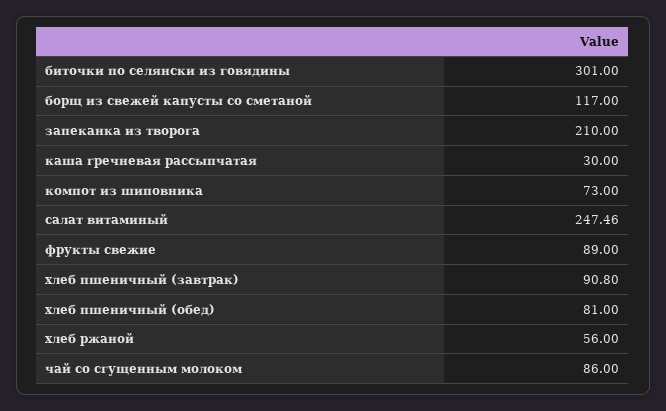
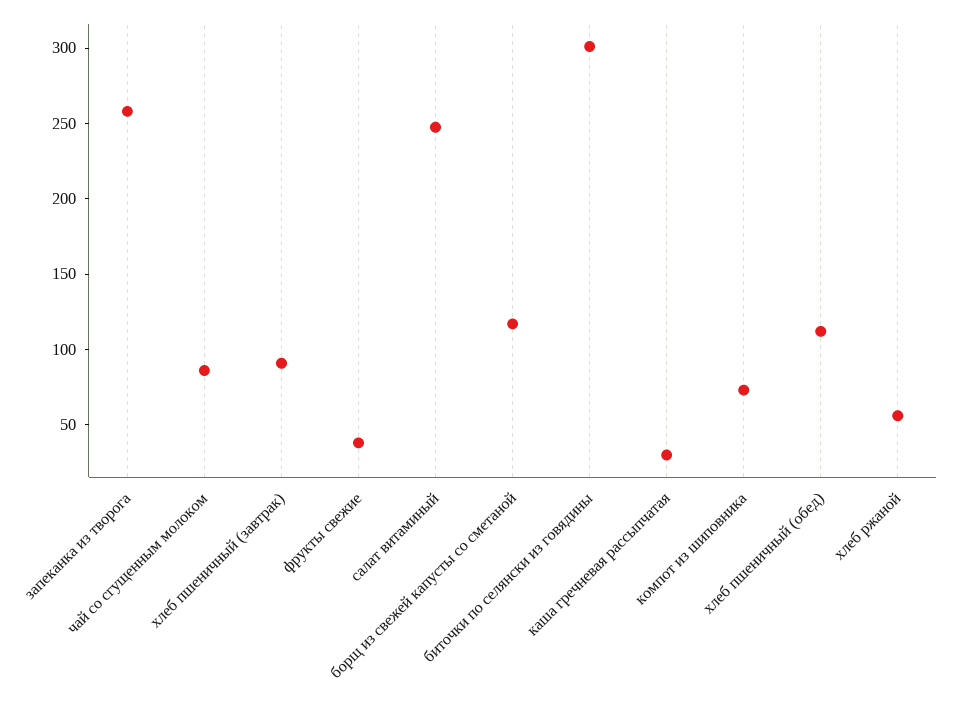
  {
    "биточки по селянски из говядины": 301,
    "борщ из свежей капусты со сметаной": 117,
-   "запеканка из творога": 210,
+   "запеканка из творога": 260,
    "каша гречневая рассыпчатая": 30,
    "компот из шиповника": 73,
    "салат витаминый": 247.46,
-   "фрукты свежие": 89,
+   "фрукты свежие": 40,
    "хлеб пшеничный (завтрак)": 90.8,
-   "хлеб пшеничный (обед)": 81,
+   "хлеб пшеничный (обед)": 110,
    "хлеб ржаной": 56,
    "чай со сгущенным молоком": 86
  }

